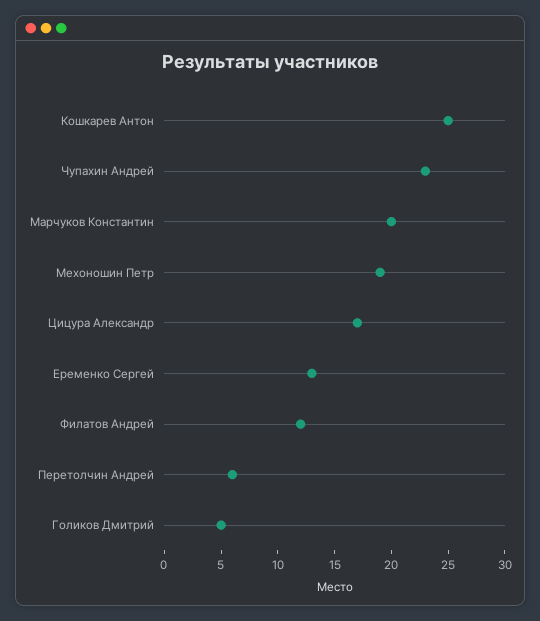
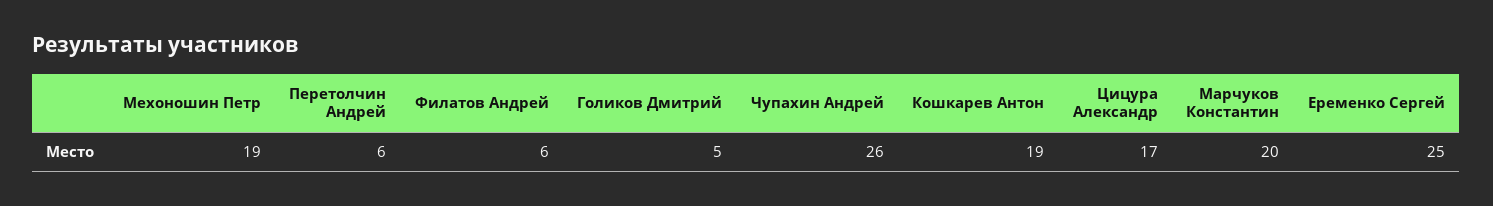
  {
-   "Кошкарев Антон": 25,
+   "Кошкарев Антон": 19,
-   "Чупахин Андрей": 23,
+   "Чупахин Андрей": 26,
    "Марчуков Константин": 20,
    "Мехоношин Петр": 19,
    "Цицура Александр": 17,
-   "Еременко Сергей": 13,
+   "Еременко Сергей": 25,
-   "Филатов Андрей": 12,
+   "Филатов Андрей": 6,
    "Перетолчин Андрей": 6,
    "Голиков Дмитрий": 5
  }

